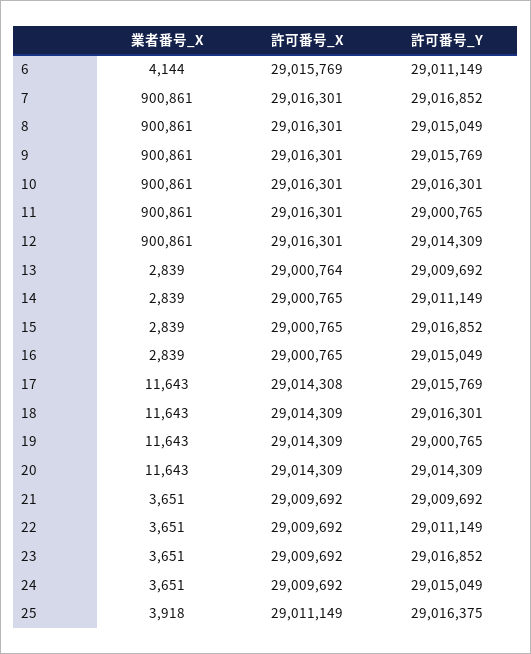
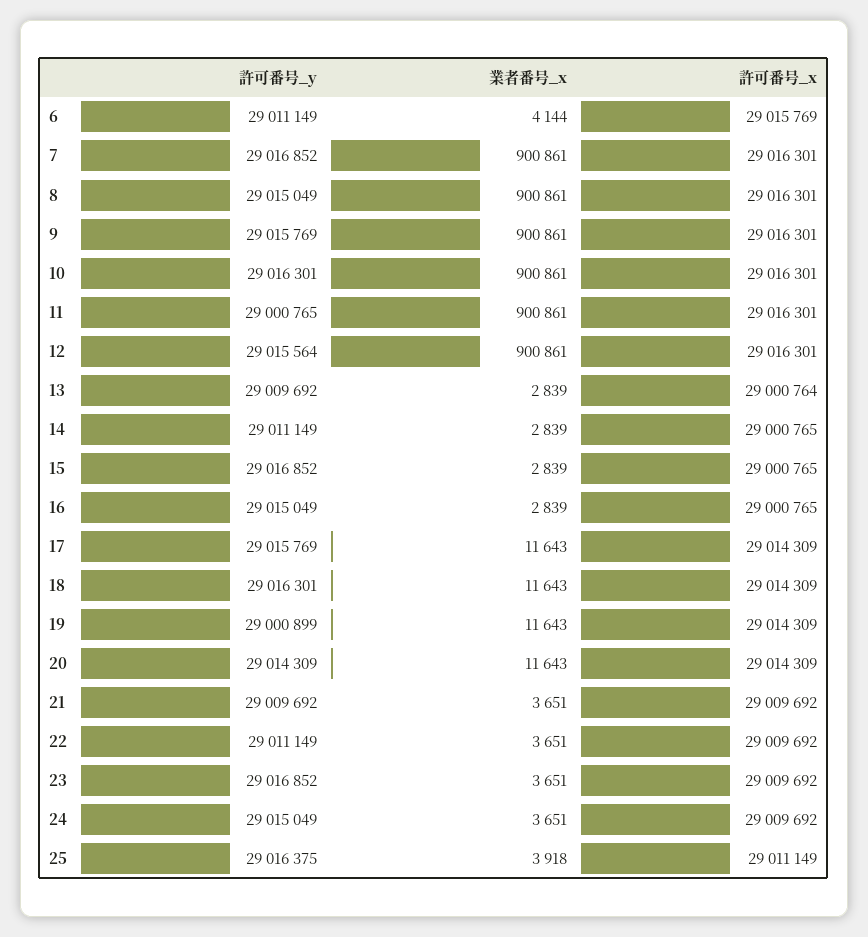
  {
    "業者番号_X": {
      "6": 4144,
      "7": 900861,
      "8": 900861,
      "9": 900861,
      "10": 900861,
      "11": 900861,
      "12": 900861,
      "13": 2839,
      "14": 2839,
      "15": 2839,
      "16": 2839,
      "17": 11643,
      "18": 11643,
      "19": 11643,
      "20": 11643,
      "21": 3651,
      "22": 3651,
      "23": 3651,
      "24": 3651,
      "25": 3918
    },
    "許可番号_X": {
      "6": 29015769,
      "7": 29016301,
      "8": 29016301,
      "9": 29016301,
      "10": 29016301,
      "11": 29016301,
      "12": 29016301,
      "13": 29000764,
      "14": 29000765,
      "15": 29000765,
      "16": 29000765,
-     "17": 29014308,
+     "17": 29014309,
      "18": 29014309,
      "19": 29014309,
      "20": 29014309,
      "21": 29009692,
      "22": 29009692,
      "23": 29009692,
      "24": 29009692,
      "25": 29011149
    },
    "許可番号_Y": {
      "6": 29011149,
      "7": 29016852,
      "8": 29015049,
      "9": 29015769,
      "10": 29016301,
      "11": 29000765,
-     "12": 29014309,
+     "12": 29015564,
      "13": 29009692,
      "14": 29011149,
      "15": 29016852,
      "16": 29015049,
      "17": 29015769,
      "18": 29016301,
-     "19": 29000765,
+     "19": 29000899,
      "20": 29014309,
      "21": 29009692,
      "22": 29011149,
      "23": 29016852,
      "24": 29015049,
      "25": 29016375
    }
  }

